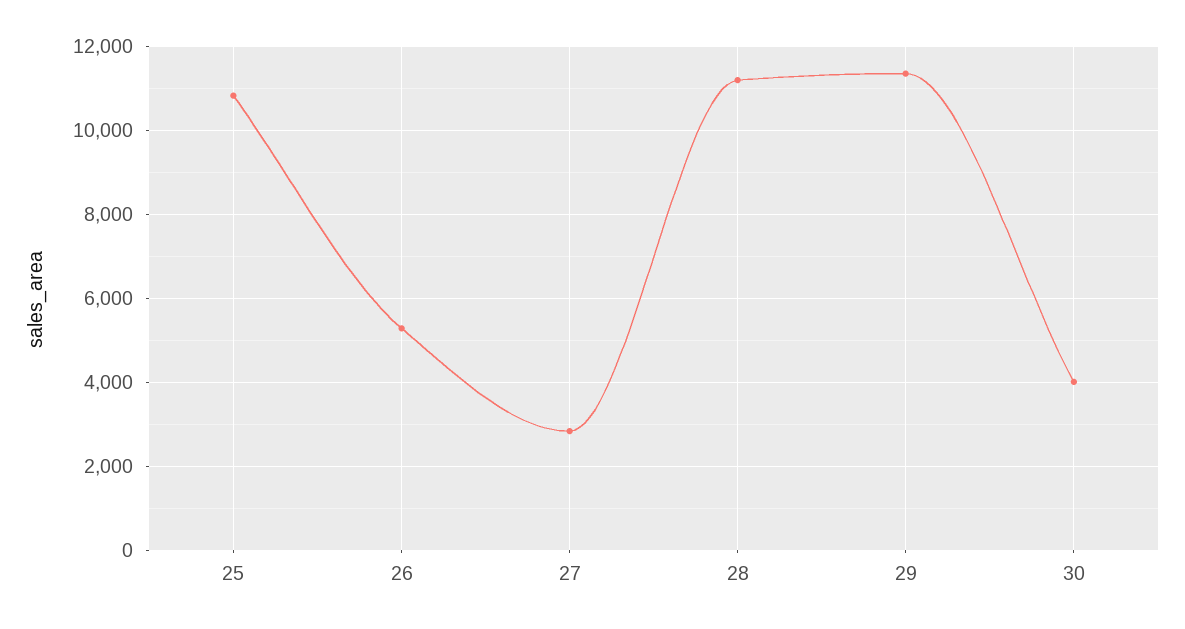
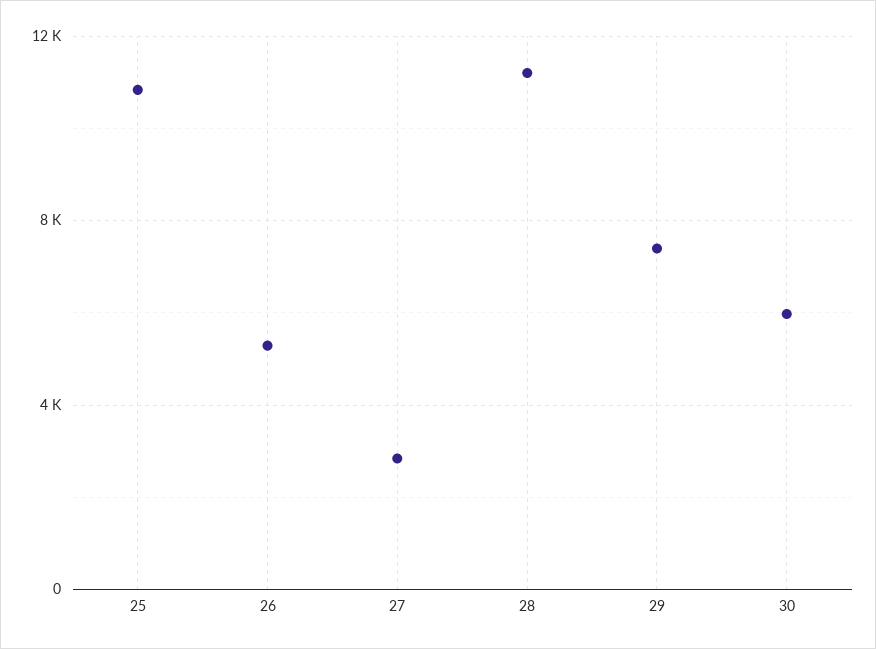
  {
    "25": 10800,
    "26": 5200,
    "27": 2800,
    "28": 11200,
-   "29": 11400,
+   "29": 7500,
-   "30": 4000
+   "30": 6000
  }

